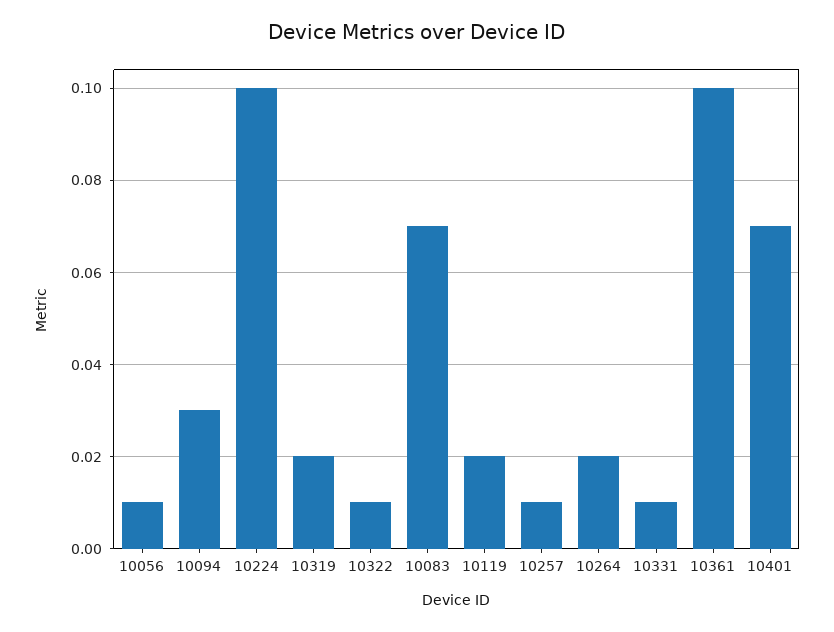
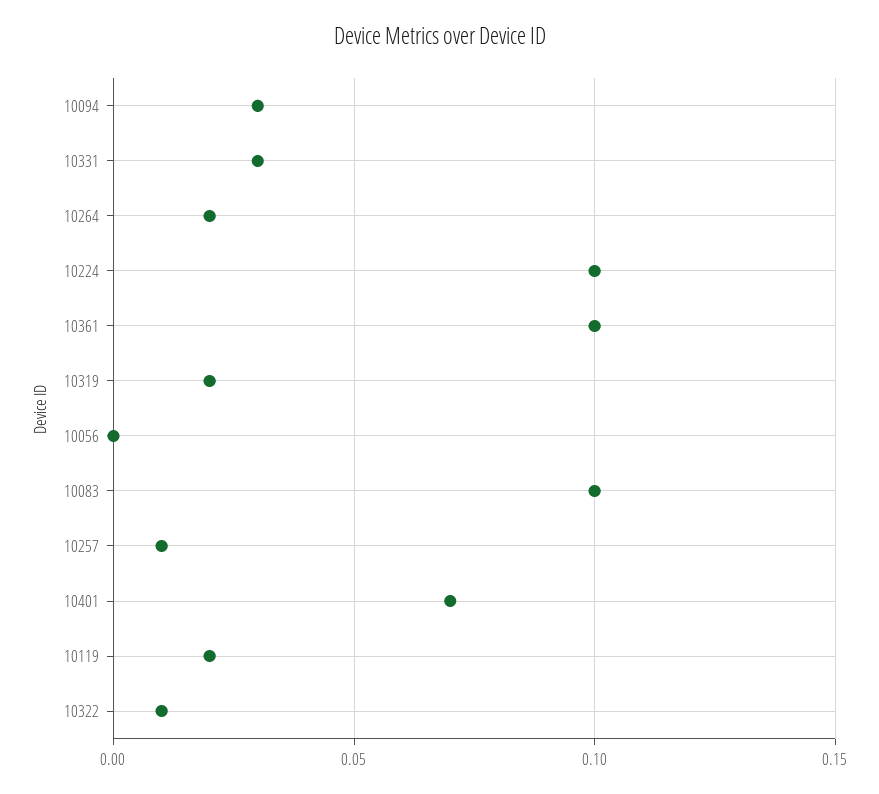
  {
-   "10056": 0.01,
+   "10056": 0,
    "10094": 0.03,
    "10224": 0.1,
    "10319": 0.02,
    "10322": 0.01,
-   "10083": 0.07,
+   "10083": 0.1,
    "10119": 0.02,
    "10257": 0.01,
    "10264": 0.02,
-   "10331": 0.01,
+   "10331": 0.03,
    "10361": 0.1,
    "10401": 0.07
  }

